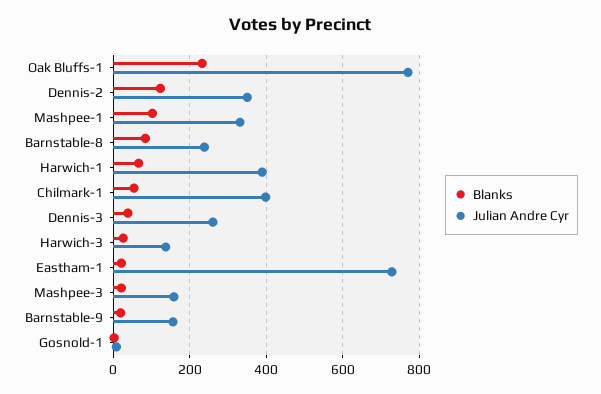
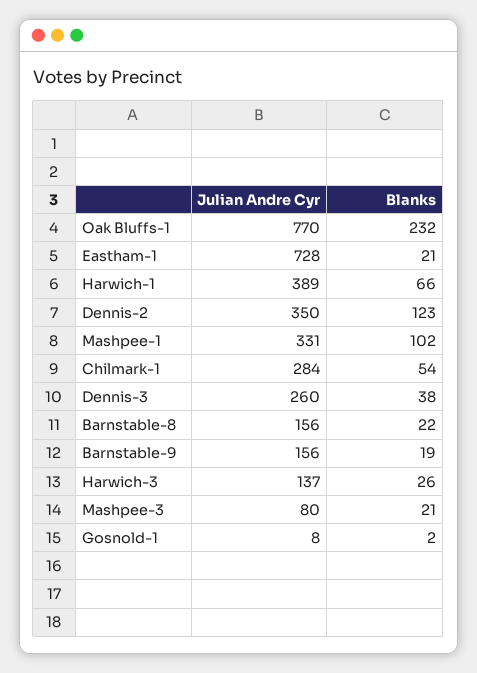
  {
    "Blanks": {
      "Oak Bluffs-1": 232,
      "Dennis-2": 123,
      "Mashpee-1": 102,
-     "Barnstable-8": 80,
+     "Barnstable-8": 22,
      "Harwich-1": 66,
      "Chilmark-1": 54,
      "Dennis-3": 38,
      "Harwich-3": 26,
      "Eastham-1": 21,
      "Mashpee-3": 21,
      "Barnstable-9": 19,
      "Gosnold-1": 2
    },
    "Julian Andre Cyr": {
      "Oak Bluffs-1": 770,
      "Dennis-2": 350,
      "Mashpee-1": 331,
-     "Barnstable-8": 240,
+     "Barnstable-8": 156,
      "Harwich-1": 389,
-     "Chilmark-1": 400,
+     "Chilmark-1": 284,
      "Dennis-3": 260,
      "Harwich-3": 137,
      "Eastham-1": 728,
-     "Mashpee-3": 160,
+     "Mashpee-3": 80,
      "Barnstable-9": 156,
      "Gosnold-1": 8
    }
  }

